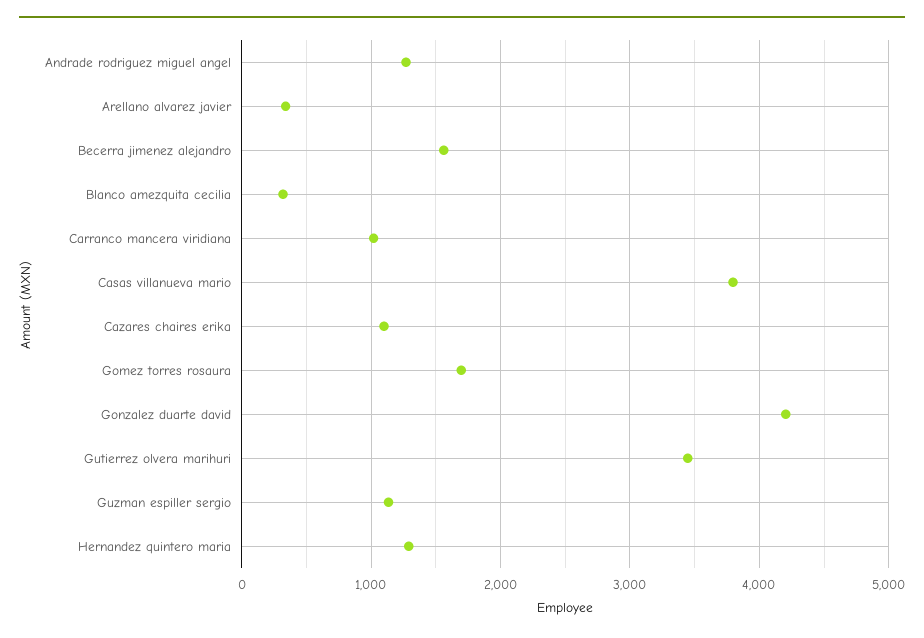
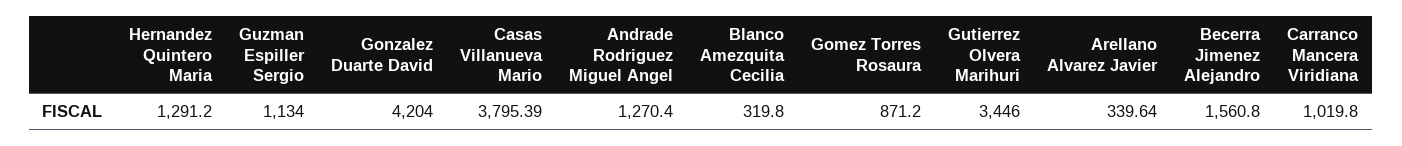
  {
    "Andrade rodriguez miguel angel": 1270.4,
    "Arellano alvarez javier": 339.64,
    "Becerra jimenez alejandro": 1560.8,
    "Blanco amezquita cecilia": 319.8,
    "Carranco mancera viridiana": 1019.8,
    "Casas villanueva mario": 3795.39,
-   "Cazares chaires erika": 1100,
-   "Gomez torres rosaura": 1700,
+   "Gomez torres rosaura": 871.2,
    "Gonzalez duarte david": 4204,
    "Gutierrez olvera marihuri": 3446,
    "Guzman espiller sergio": 1134,
    "Hernandez quintero maria": 1291.2
  }

